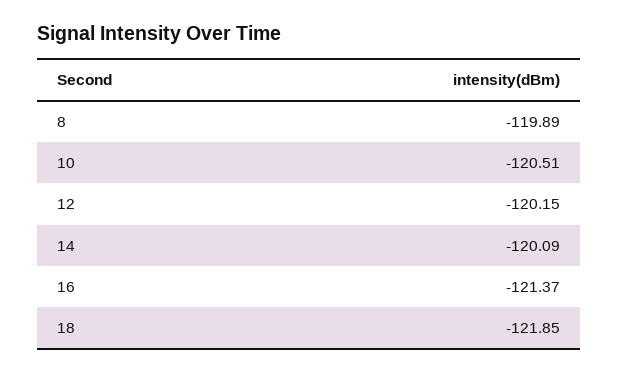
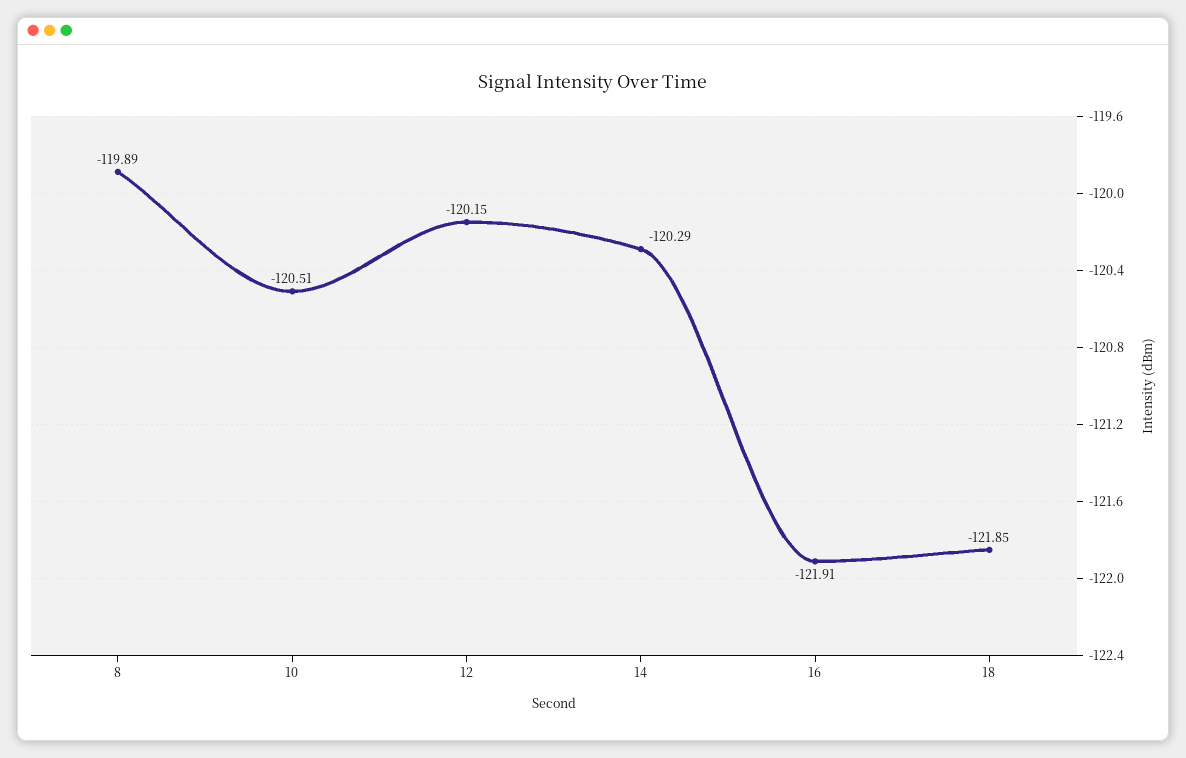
  {
    "8": -119.89,
    "10": -120.51,
    "12": -120.15,
-   "14": -120.09,
+   "14": -120.29,
-   "16": -121.37,
+   "16": -121.91,
    "18": -121.85
  }

